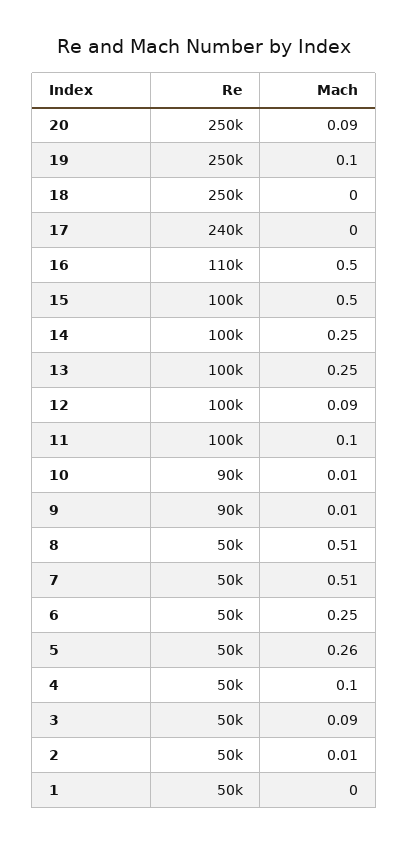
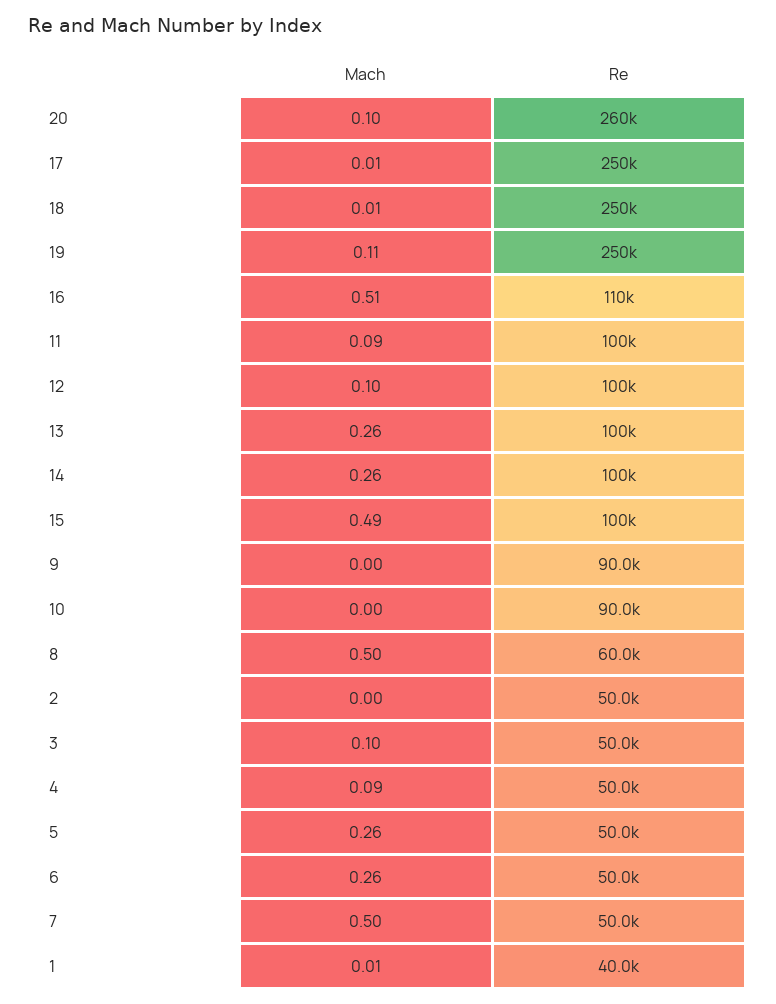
  {
    "Re": {
-     "20": 250000,
+     "20": 260000,
      "19": 250000,
      "18": 250000,
-     "17": 240000,
+     "17": 250000,
      "16": 110000,
      "15": 100000,
      "14": 100000,
      "13": 100000,
      "12": 100000,
      "11": 100000,
      "10": 90000,
      "9": 90000,
-     "8": 50000,
+     "8": 60000,
      "7": 50000,
      "6": 50000,
      "5": 50000,
      "4": 50000,
      "3": 50000,
      "2": 50000,
-     "1": 50000
+     "1": 40000
    },
    "Mach": {
-     "20": 0.09,
+     "20": 0.1,
-     "19": 0.1,
+     "19": 0.11,
-     "18": 0,
+     "18": 0.01,
-     "17": 0,
+     "17": 0.01,
-     "16": 0.5,
+     "16": 0.51,
-     "15": 0.5,
+     "15": 0.49,
-     "14": 0.25,
+     "14": 0.26,
-     "13": 0.25,
+     "13": 0.26,
-     "12": 0.09,
+     "12": 0.1,
-     "11": 0.1,
+     "11": 0.09,
-     "10": 0.01,
+     "10": 0,
-     "9": 0.01,
+     "9": 0,
-     "8": 0.51,
+     "8": 0.5,
-     "7": 0.51,
+     "7": 0.5,
-     "6": 0.25,
+     "6": 0.26,
      "5": 0.26,
-     "4": 0.1,
+     "4": 0.09,
-     "3": 0.09,
+     "3": 0.1,
-     "2": 0.01,
+     "2": 0,
-     "1": 0
+     "1": 0.01
    }
  }

